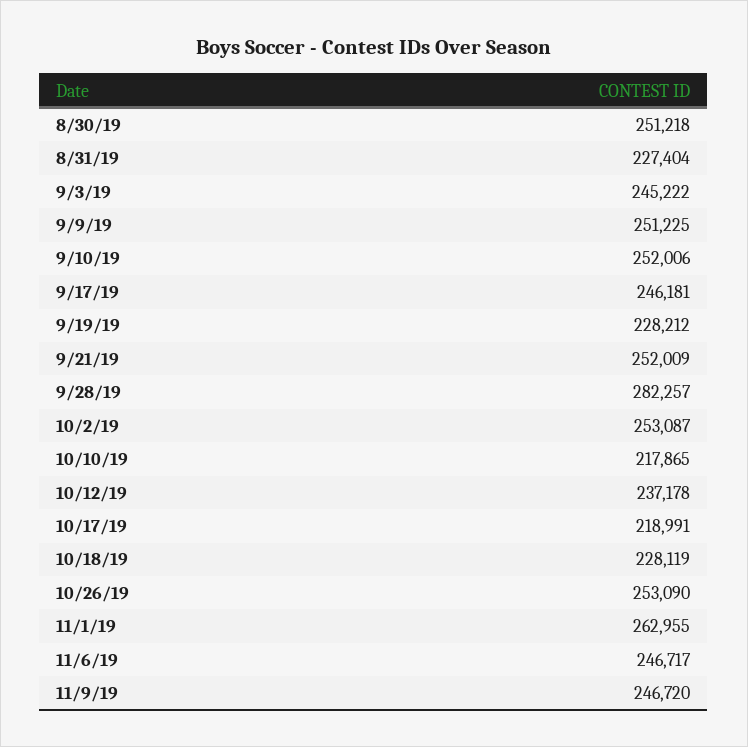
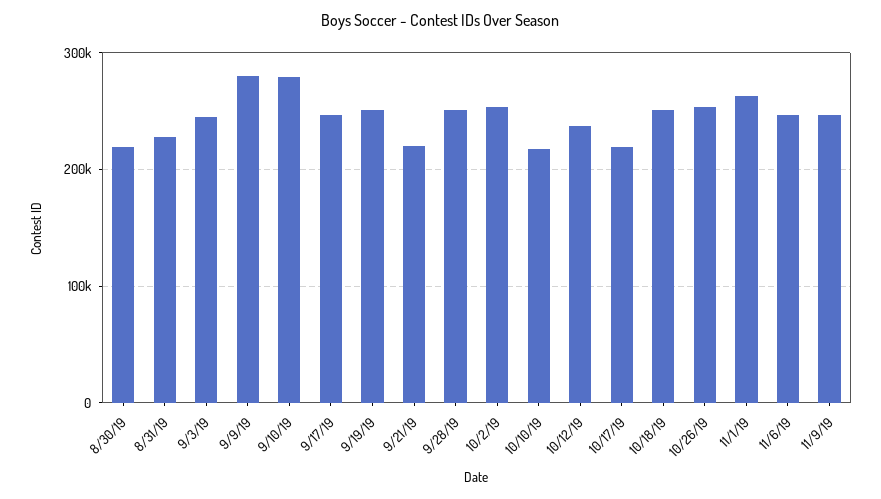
  {
-   "8/30/19": 251218,
+   "8/30/19": 220000,
    "8/31/19": 227404,
    "9/3/19": 245222,
-   "9/9/19": 251225,
+   "9/9/19": 280000,
-   "9/10/19": 252006,
+   "9/10/19": 280000,
    "9/17/19": 246181,
-   "9/19/19": 228212,
+   "9/19/19": 250000,
-   "9/21/19": 252009,
+   "9/21/19": 220000,
-   "9/28/19": 282257,
+   "9/28/19": 250000,
    "10/2/19": 253087,
    "10/10/19": 217865,
    "10/12/19": 237178,
    "10/17/19": 218991,
-   "10/18/19": 228119,
+   "10/18/19": 250000,
    "10/26/19": 253090,
    "11/1/19": 262955,
    "11/6/19": 246717,
    "11/9/19": 246720
  }

